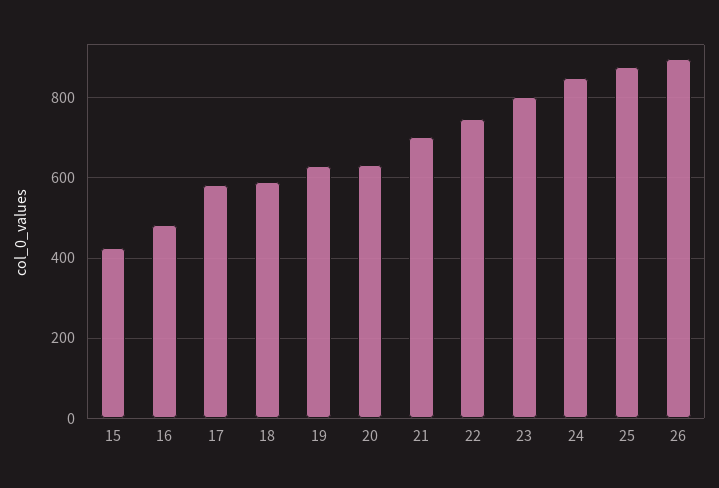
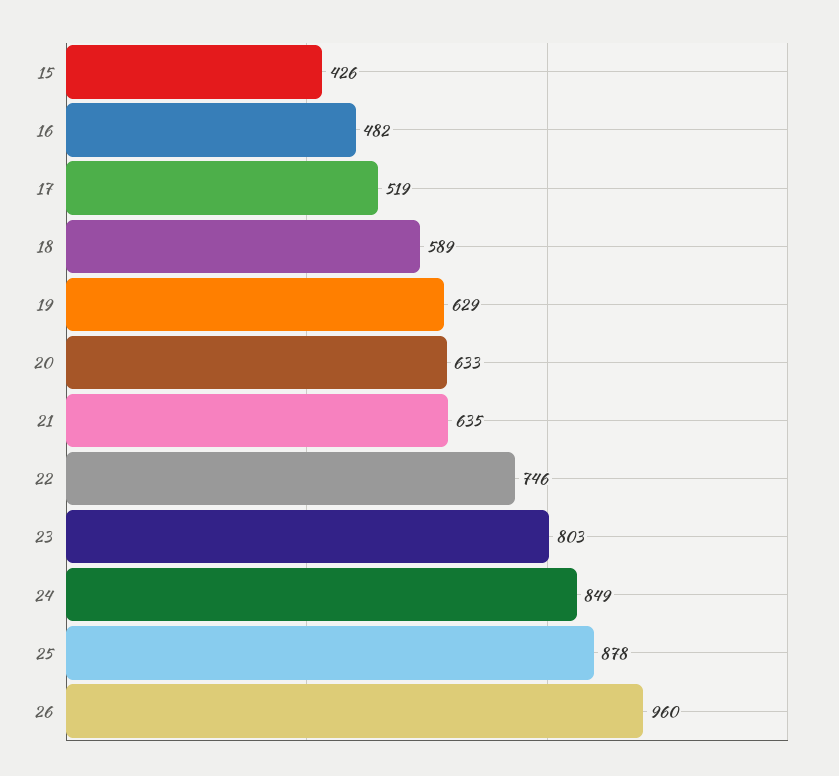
  {
    "15": 426,
    "16": 482,
-   "17": 580,
+   "17": 519,
    "18": 589,
    "19": 629,
    "20": 633,
-   "21": 700,
+   "21": 635,
    "22": 746,
    "23": 803,
    "24": 849,
    "25": 878,
-   "26": 900
+   "26": 960
  }

